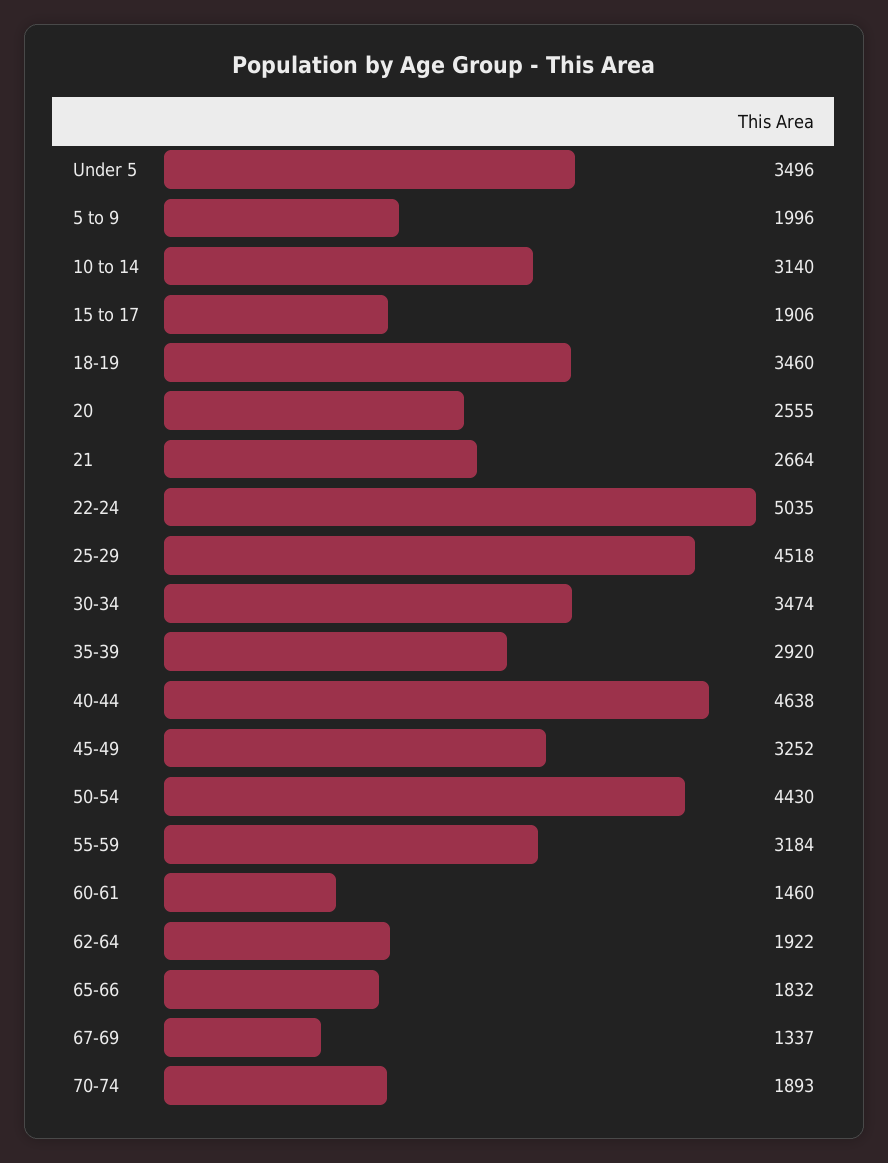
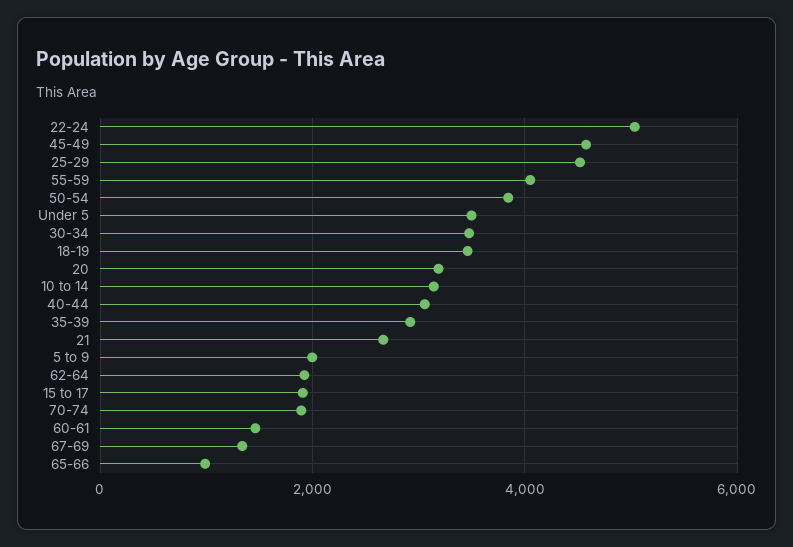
  {
    "Under 5": 3496,
    "5 to 9": 1996,
    "10 to 14": 3140,
    "15 to 17": 1906,
    "18-19": 3460,
-   "20": 2555,
+   "20": 3200,
    "21": 2664,
    "22-24": 5035,
    "25-29": 4518,
    "30-34": 3474,
    "35-39": 2920,
-   "40-44": 4638,
+   "40-44": 3000,
-   "45-49": 3252,
+   "45-49": 4600,
-   "50-54": 4430,
+   "50-54": 3800,
-   "55-59": 3184,
+   "55-59": 4000,
    "60-61": 1460,
    "62-64": 1922,
-   "65-66": 1832,
+   "65-66": 1000,
    "67-69": 1337,
    "70-74": 1893
  }

